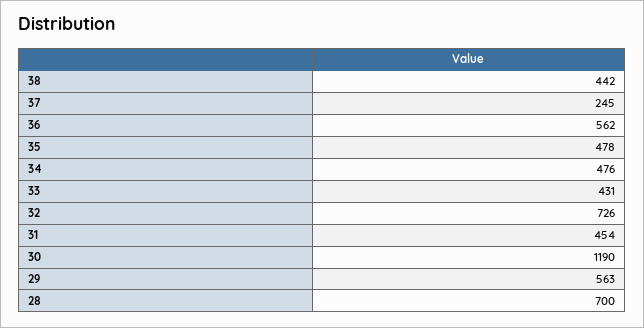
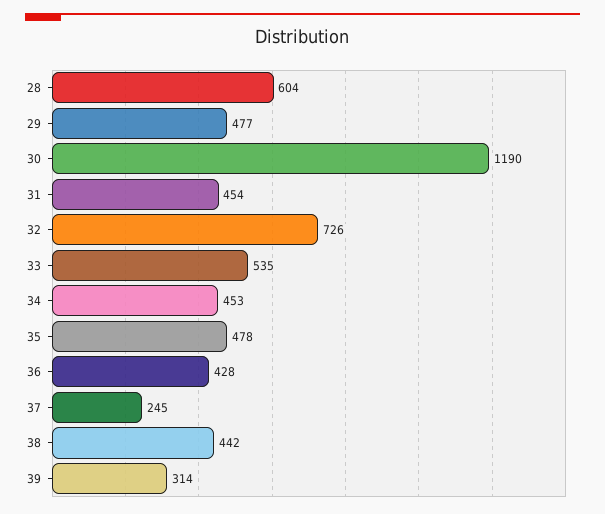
  {
    "38": 442,
    "37": 245,
-   "36": 562,
+   "36": 428,
    "35": 478,
-   "34": 476,
+   "34": 453,
-   "33": 431,
+   "33": 535,
    "32": 726,
    "31": 454,
    "30": 1190,
-   "29": 563,
+   "29": 477,
-   "28": 700
+   "28": 604,
+   "39": 314
  }

